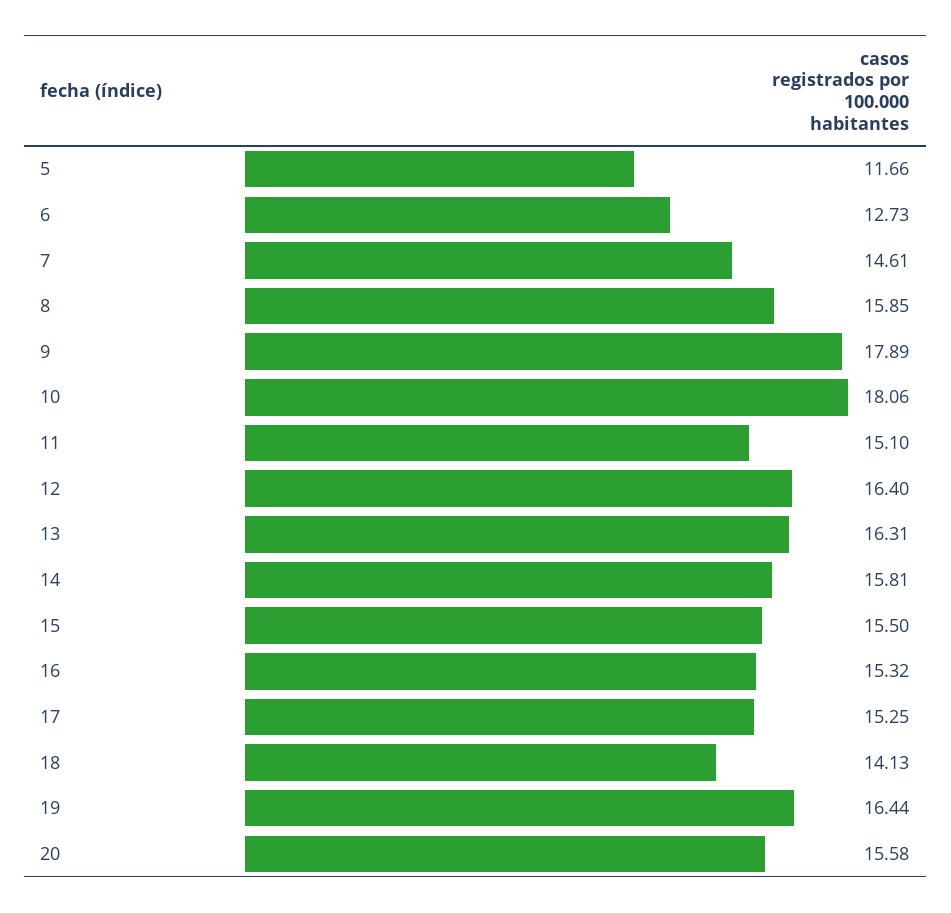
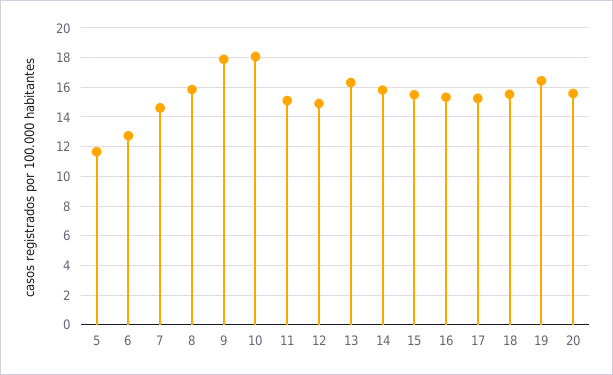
  {
    "5": 11.66,
    "6": 12.73,
    "7": 14.61,
    "8": 15.85,
    "9": 17.89,
    "10": 18.06,
    "11": 15.1,
-   "12": 16.4,
+   "12": 15,
    "13": 16.31,
    "14": 15.81,
    "15": 15.5,
    "16": 15.32,
    "17": 15.25,
-   "18": 14.13,
+   "18": 15.5,
    "19": 16.44,
    "20": 15.58
  }

